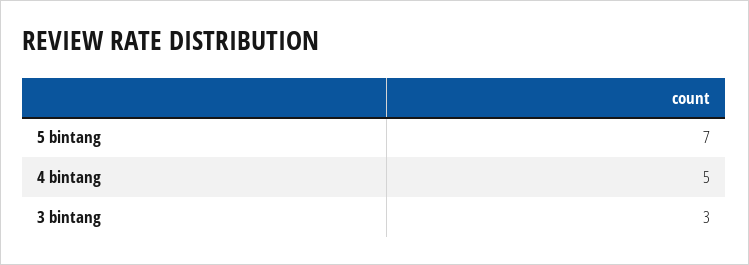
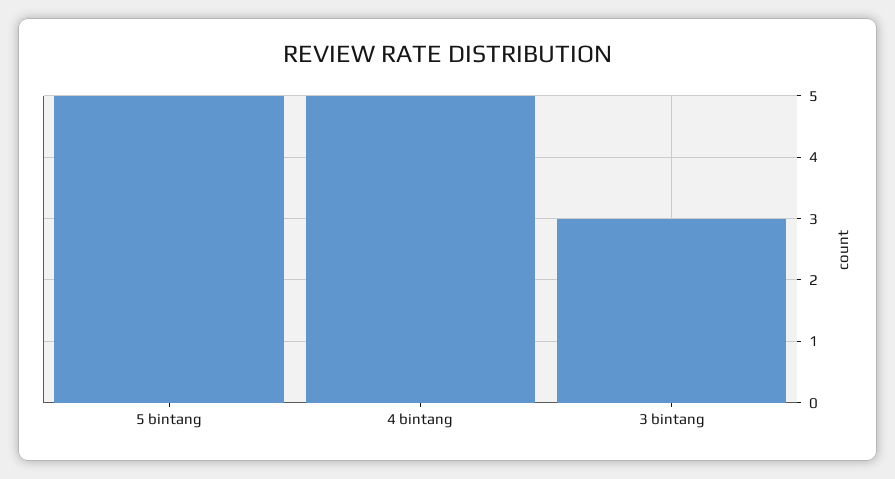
  {
-   "5 bintang": 7,
+   "5 bintang": 5,
    "4 bintang": 5,
    "3 bintang": 3
  }

